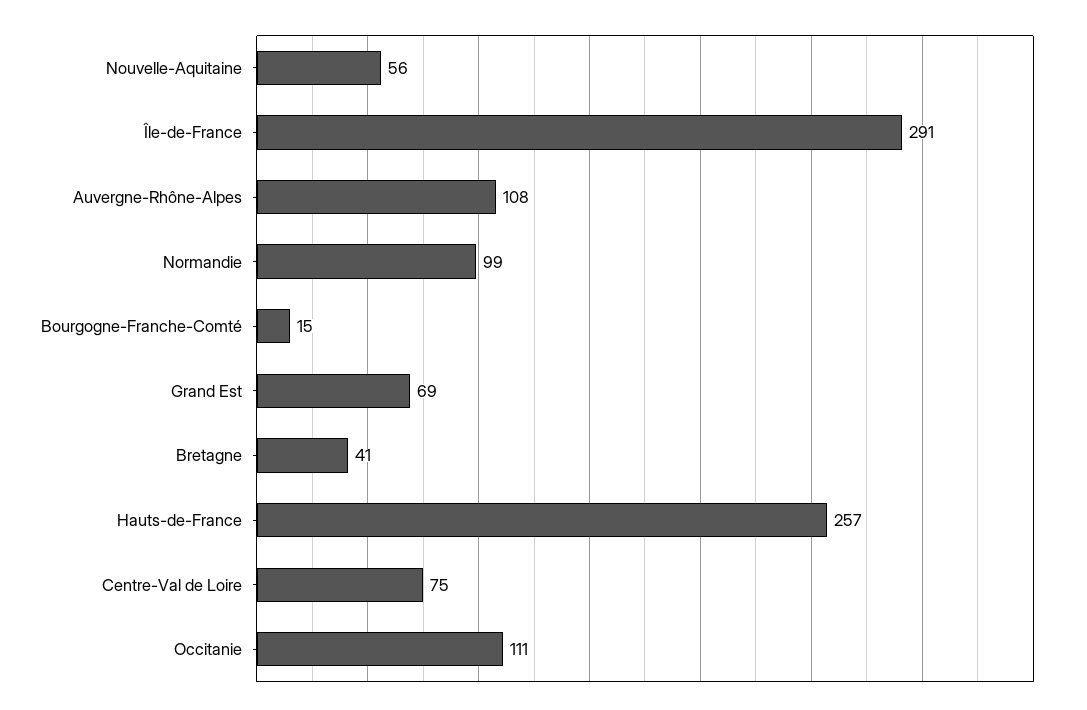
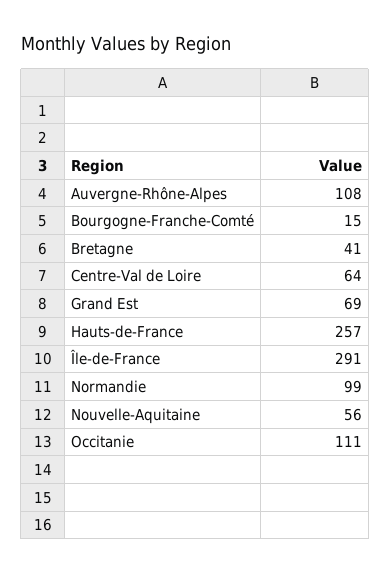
  {
    "Nouvelle-Aquitaine": 56,
    "Île-de-France": 291,
    "Auvergne-Rhône-Alpes": 108,
    "Normandie": 99,
    "Bourgogne-Franche-Comté": 15,
    "Grand Est": 69,
    "Bretagne": 41,
    "Hauts-de-France": 257,
-   "Centre-Val de Loire": 75,
+   "Centre-Val de Loire": 64,
    "Occitanie": 111
  }

